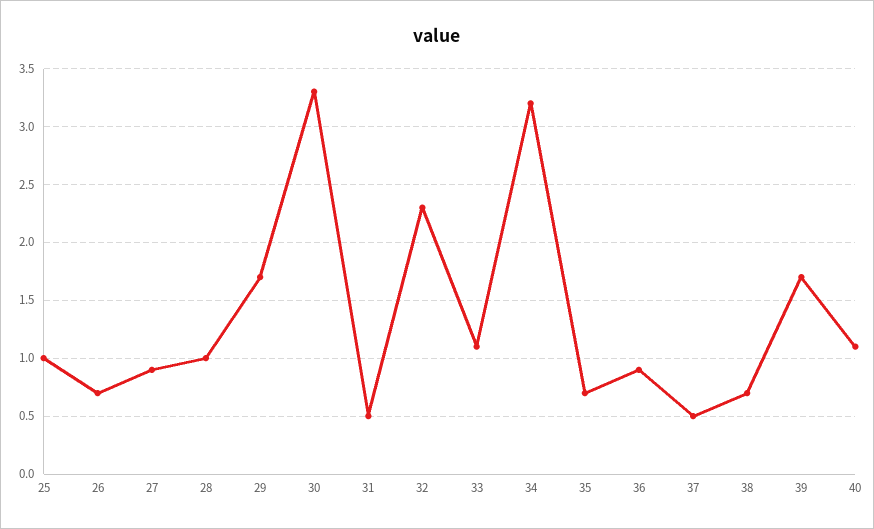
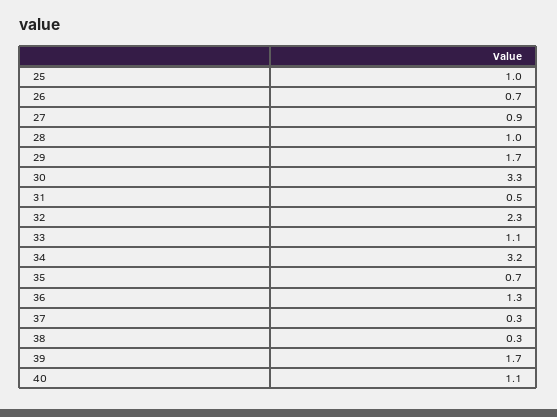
  {
    "25": 1,
    "26": 0.7,
    "27": 0.9,
    "28": 1,
    "29": 1.7,
    "30": 3.3,
    "31": 0.5,
    "32": 2.3,
    "33": 1.1,
    "34": 3.2,
    "35": 0.7,
-   "36": 0.9,
+   "36": 1.3,
-   "37": 0.5,
+   "37": 0.3,
-   "38": 0.7,
+   "38": 0.3,
    "39": 1.7,
    "40": 1.1
  }

